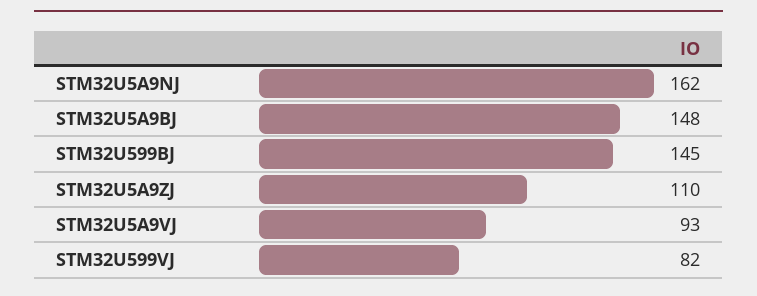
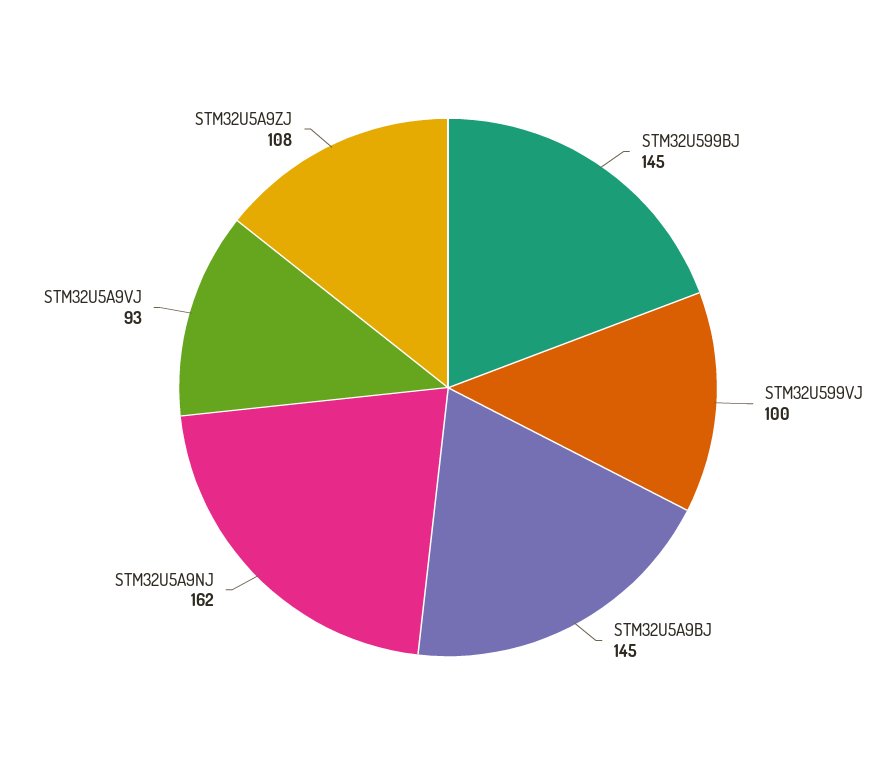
  {
    "STM32U5A9NJ": 162,
-   "STM32U5A9BJ": 148,
+   "STM32U5A9BJ": 145,
    "STM32U599BJ": 145,
-   "STM32U5A9ZJ": 110,
+   "STM32U5A9ZJ": 108,
    "STM32U5A9VJ": 93,
-   "STM32U599VJ": 82
+   "STM32U599VJ": 100
  }

